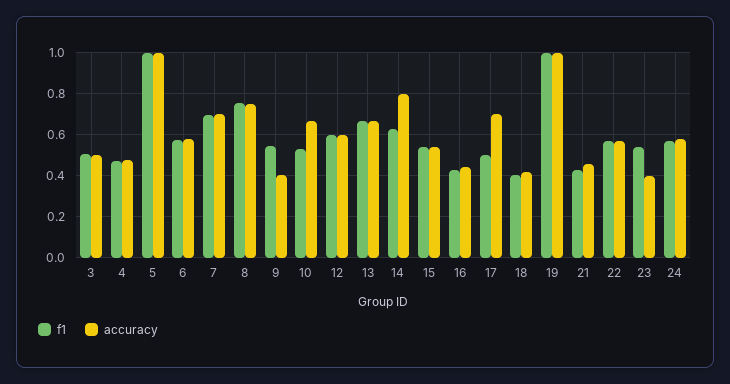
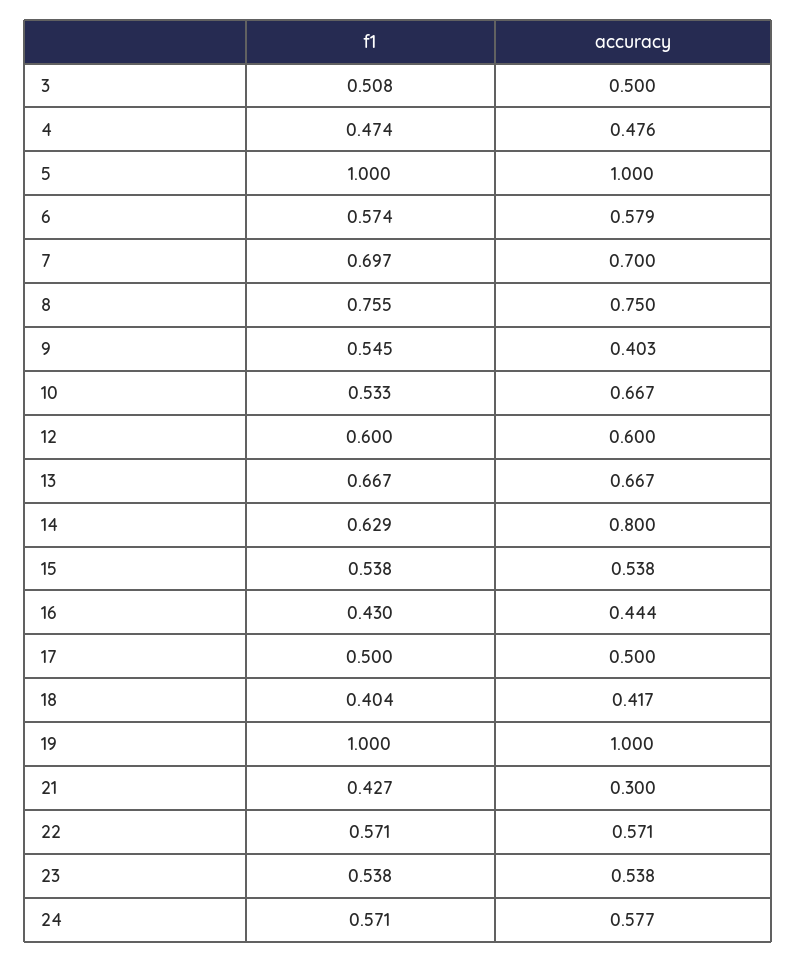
  {
    "f1": {
      "3": 0.508,
      "4": 0.474,
      "5": 1,
      "6": 0.574,
      "7": 0.697,
      "8": 0.755,
      "9": 0.545,
      "10": 0.533,
      "12": 0.6,
      "13": 0.667,
      "14": 0.629,
      "15": 0.538,
      "16": 0.43,
      "17": 0.5,
      "18": 0.404,
      "19": 1,
      "21": 0.427,
      "22": 0.571,
      "23": 0.538,
      "24": 0.571
    },
    "accuracy": {
      "3": 0.5,
      "4": 0.476,
      "5": 1,
      "6": 0.579,
      "7": 0.7,
      "8": 0.75,
      "9": 0.403,
      "10": 0.667,
      "12": 0.6,
      "13": 0.667,
      "14": 0.8,
      "15": 0.538,
      "16": 0.444,
-     "17": 0.7,
+     "17": 0.5,
      "18": 0.417,
      "19": 1,
-     "21": 0.45,
+     "21": 0.3,
      "22": 0.571,
-     "23": 0.4,
+     "23": 0.538,
      "24": 0.577
    }
  }

